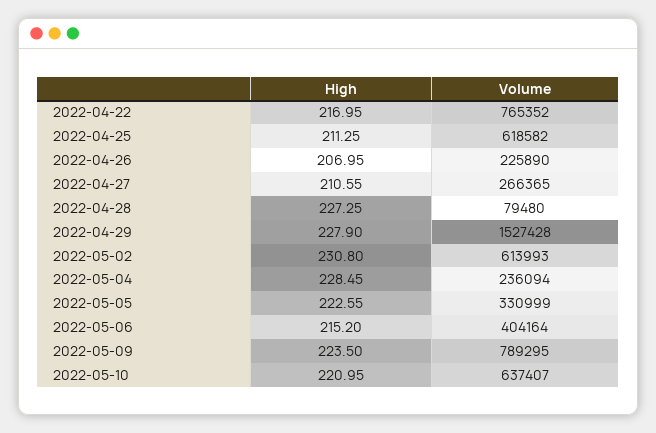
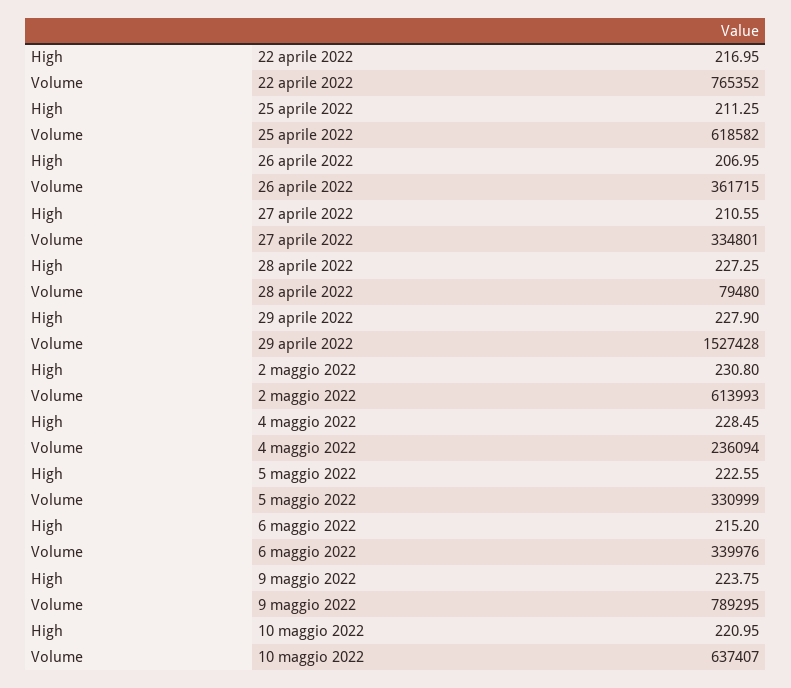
  {
    "High": {
      "2022-04-22": 216.95,
      "2022-04-25": 211.25,
      "2022-04-26": 206.95,
      "2022-04-27": 210.55,
      "2022-04-28": 227.25,
      "2022-04-29": 227.9,
      "2022-05-02": 230.8,
      "2022-05-04": 228.45,
      "2022-05-05": 222.55,
      "2022-05-06": 215.2,
-     "2022-05-09": 223.5,
+     "2022-05-09": 223.75,
      "2022-05-10": 220.95
    },
    "Volume": {
      "2022-04-22": 765352,
      "2022-04-25": 618582,
-     "2022-04-26": 225890,
+     "2022-04-26": 361715,
-     "2022-04-27": 266365,
+     "2022-04-27": 334801,
      "2022-04-28": 79480,
      "2022-04-29": 1527428,
      "2022-05-02": 613993,
      "2022-05-04": 236094,
      "2022-05-05": 330999,
-     "2022-05-06": 404164,
+     "2022-05-06": 339976,
      "2022-05-09": 789295,
      "2022-05-10": 637407
    }
  }

